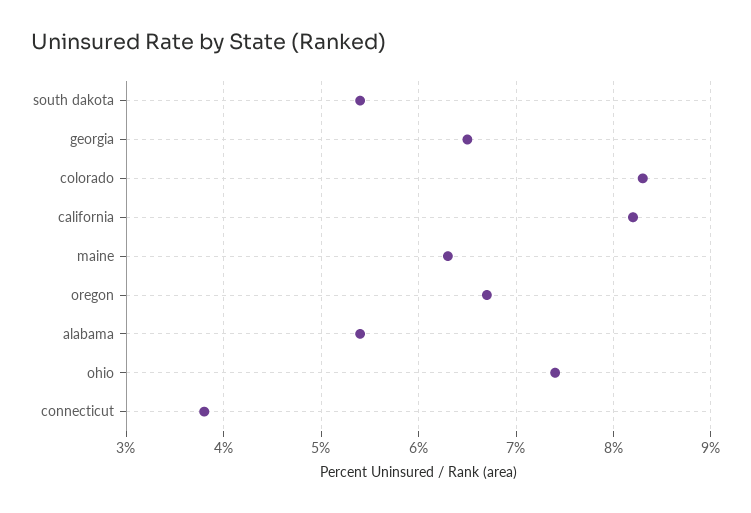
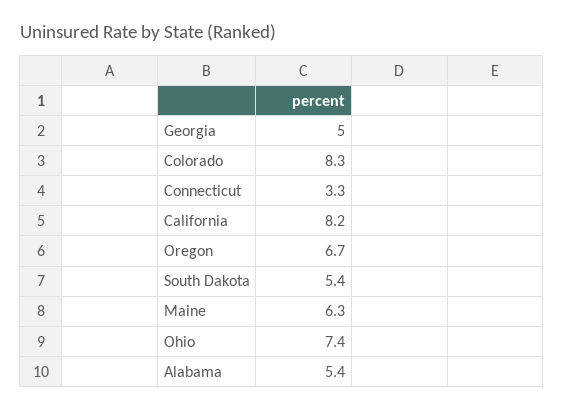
  {
    "south dakota": 5.4,
-   "georgia": 6.5,
+   "georgia": 5,
    "colorado": 8.3,
    "california": 8.2,
    "maine": 6.3,
    "oregon": 6.7,
    "alabama": 5.4,
    "ohio": 7.4,
-   "connecticut": 3.8
+   "connecticut": 3.3
  }

